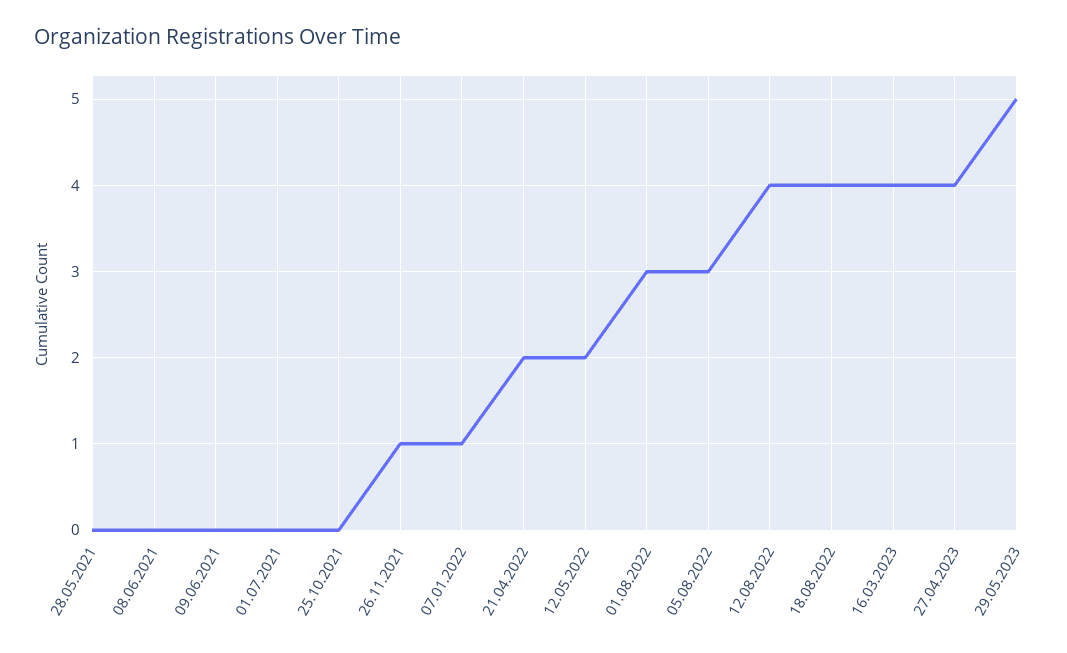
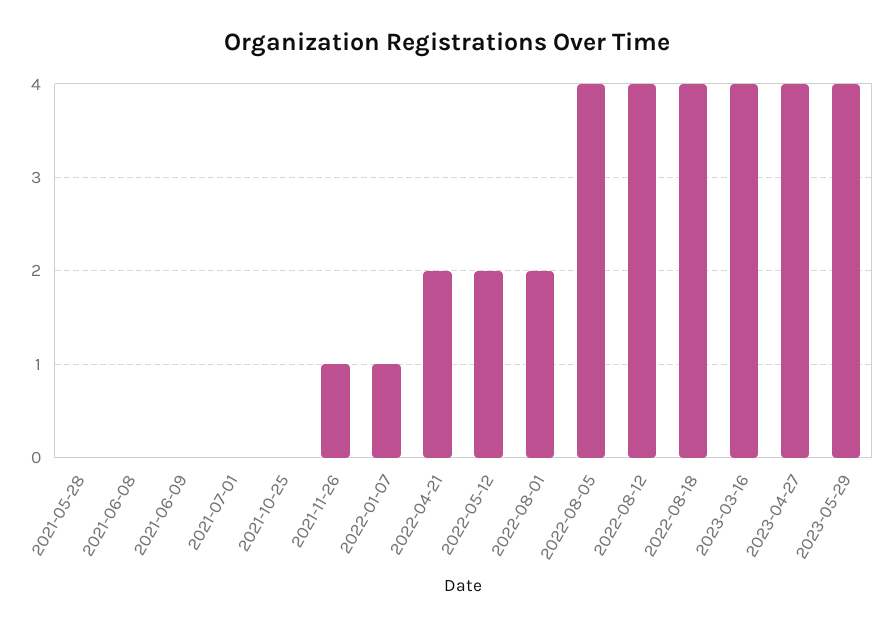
  {
    "28.05.2021": 0,
    "08.06.2021": 0,
    "09.06.2021": 0,
    "01.07.2021": 0,
    "25.10.2021": 0,
    "26.11.2021": 1,
    "07.01.2022": 1,
    "21.04.2022": 2,
    "12.05.2022": 2,
-   "01.08.2022": 3,
+   "01.08.2022": 2,
-   "05.08.2022": 3,
+   "05.08.2022": 4,
    "12.08.2022": 4,
    "18.08.2022": 4,
    "16.03.2023": 4,
    "27.04.2023": 4,
-   "29.05.2023": 5
+   "29.05.2023": 4
  }

